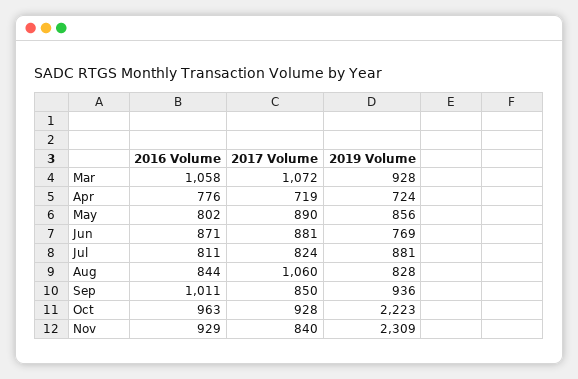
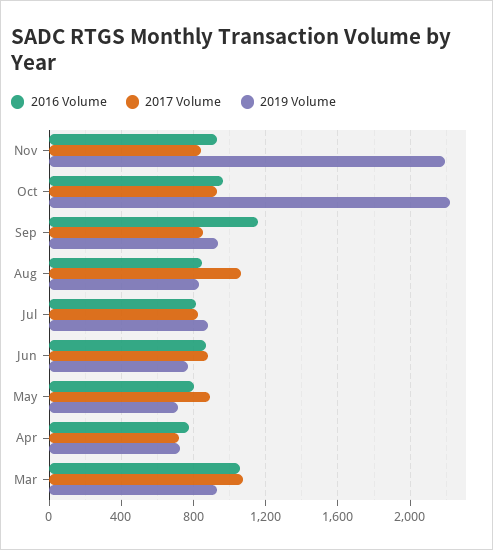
  {
    "2016 Volume": {
      "Mar": 1058,
      "Apr": 776,
      "May": 802,
      "Jun": 871,
      "Jul": 811,
      "Aug": 844,
-     "Sep": 1011,
+     "Sep": 1150,
      "Oct": 963,
      "Nov": 929
    },
    "2017 Volume": {
      "Mar": 1072,
      "Apr": 719,
      "May": 890,
      "Jun": 881,
      "Jul": 824,
      "Aug": 1060,
      "Sep": 850,
      "Oct": 928,
      "Nov": 840
    },
    "2019 Volume": {
      "Mar": 928,
      "Apr": 724,
-     "May": 856,
+     "May": 700,
      "Jun": 769,
      "Jul": 881,
      "Aug": 828,
      "Sep": 936,
      "Oct": 2223,
-     "Nov": 2309
+     "Nov": 2200
    }
  }

